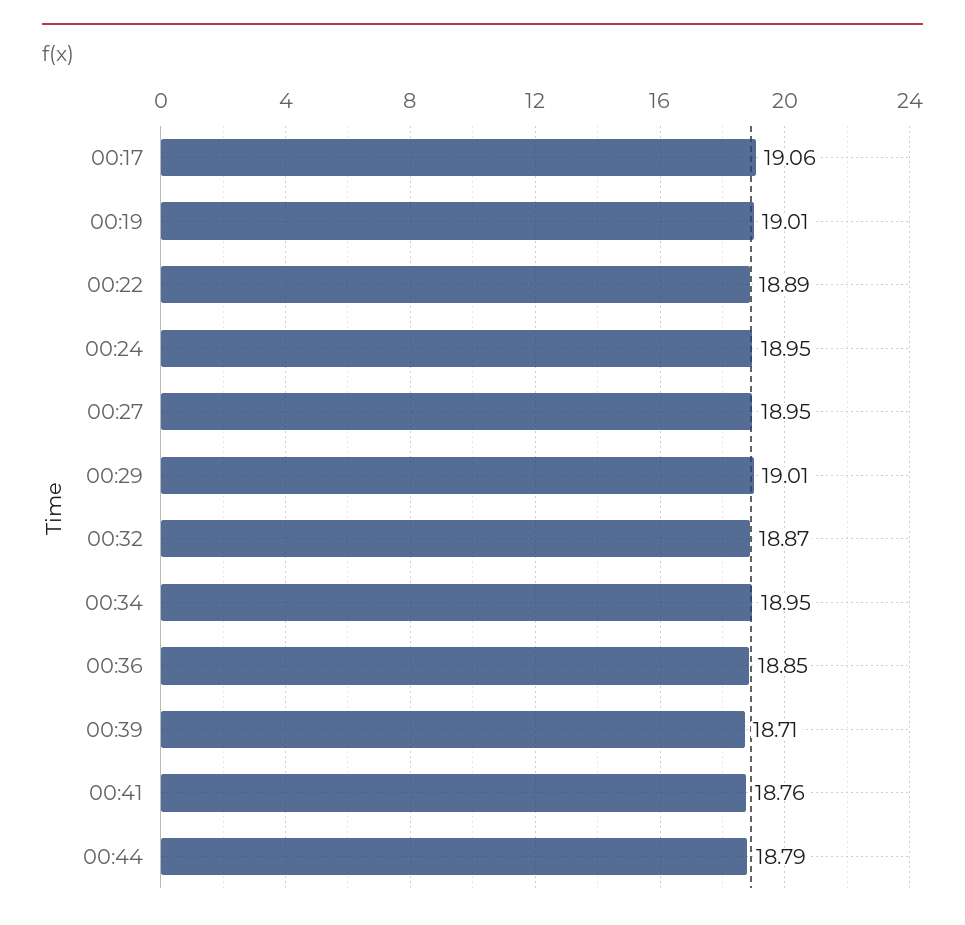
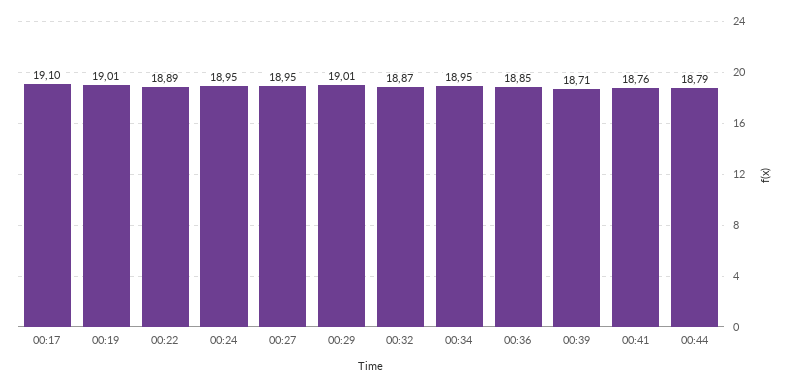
  {
-   "00:17": 19.06,
+   "00:17": 19.1,
    "00:19": 19.01,
    "00:22": 18.89,
    "00:24": 18.95,
    "00:27": 18.95,
    "00:29": 19.01,
    "00:32": 18.87,
    "00:34": 18.95,
    "00:36": 18.85,
    "00:39": 18.71,
    "00:41": 18.76,
    "00:44": 18.79
  }

